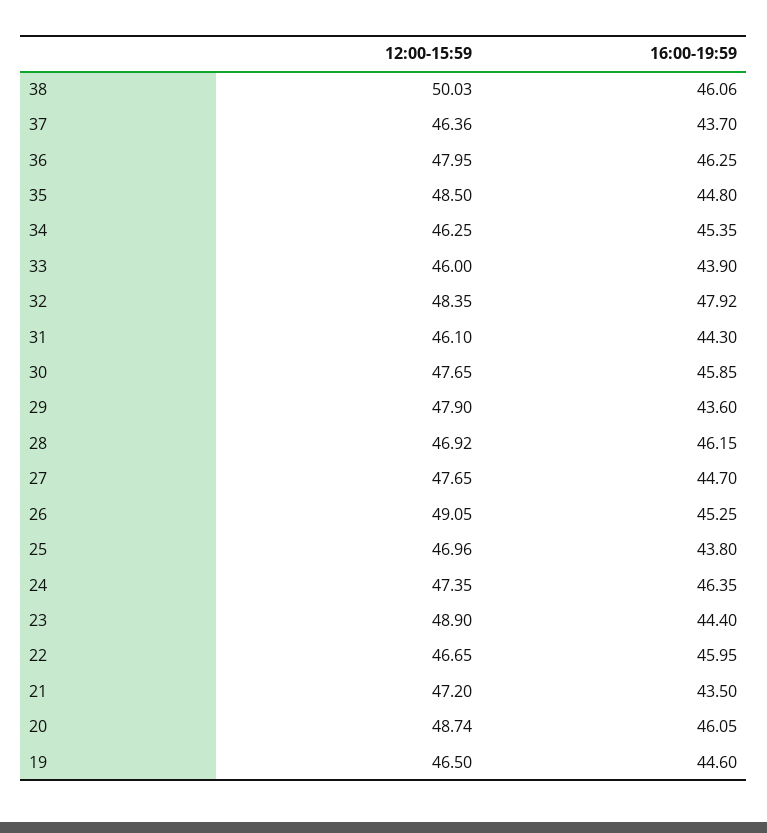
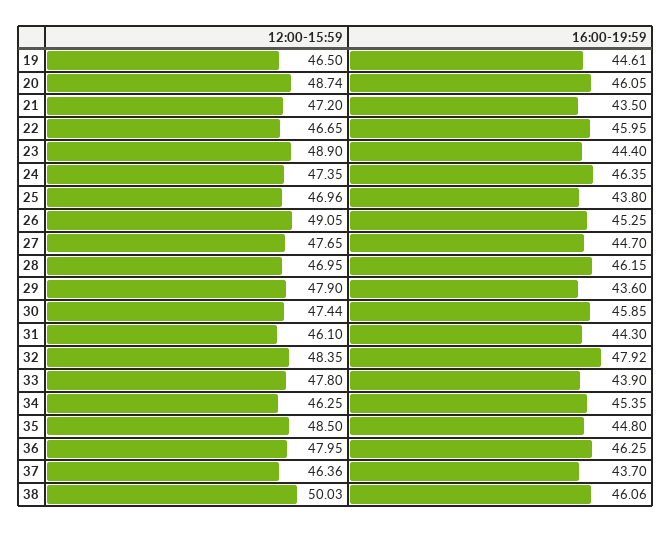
  {
    "12:00-15:59": {
      "38": 50.03,
      "37": 46.36,
      "36": 47.95,
      "35": 48.5,
      "34": 46.25,
-     "33": 46,
+     "33": 47.8,
      "32": 48.35,
      "31": 46.1,
-     "30": 47.65,
+     "30": 47.44,
      "29": 47.9,
-     "28": 46.92,
+     "28": 46.95,
      "27": 47.65,
      "26": 49.05,
      "25": 46.96,
      "24": 47.35,
      "23": 48.9,
      "22": 46.65,
      "21": 47.2,
      "20": 48.74,
      "19": 46.5
    },
    "16:00-19:59": {
      "38": 46.06,
      "37": 43.7,
      "36": 46.25,
      "35": 44.8,
      "34": 45.35,
      "33": 43.9,
      "32": 47.92,
      "31": 44.3,
      "30": 45.85,
      "29": 43.6,
      "28": 46.15,
      "27": 44.7,
      "26": 45.25,
      "25": 43.8,
      "24": 46.35,
      "23": 44.4,
      "22": 45.95,
      "21": 43.5,
      "20": 46.05,
-     "19": 44.6
+     "19": 44.61
    }
  }

